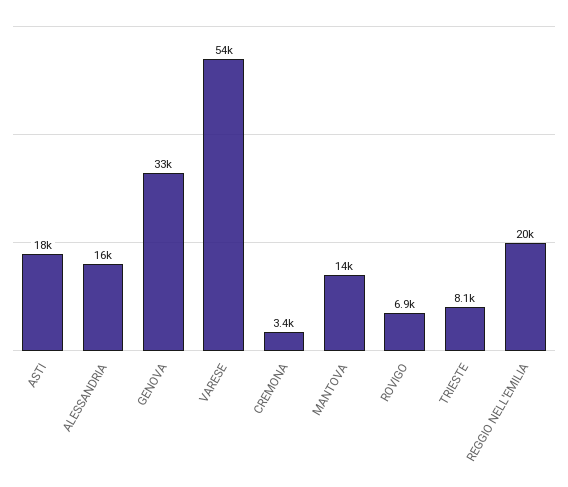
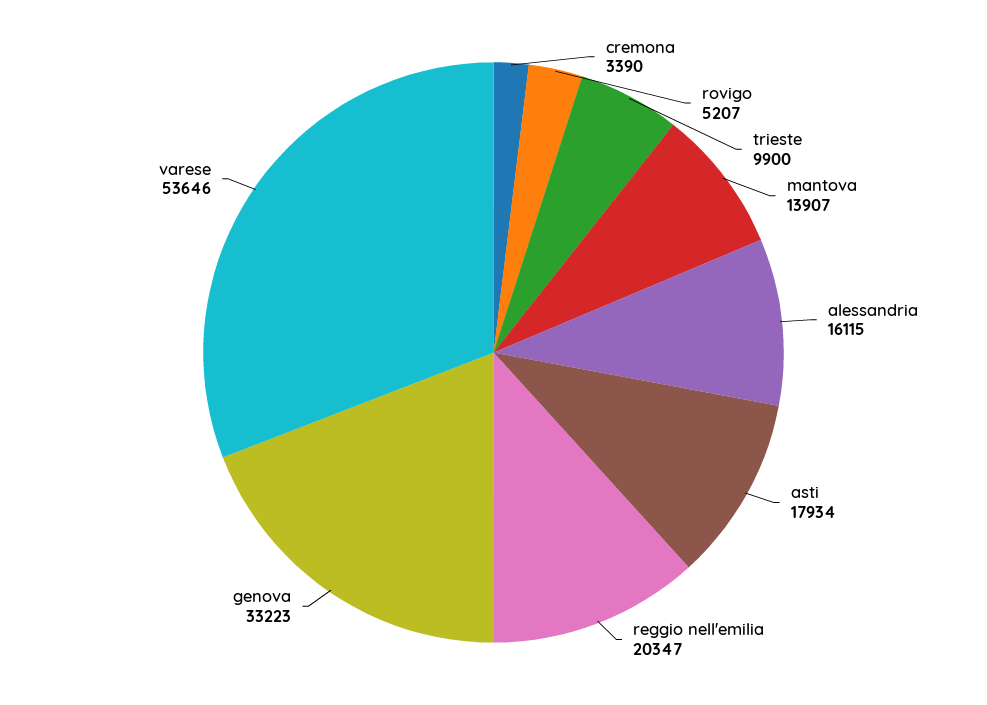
  {
    "ASTI": 17934,
    "ALESSANDRIA": 16115,
    "GENOVA": 33223,
    "VARESE": 53646,
    "CREMONA": 3390,
    "MANTOVA": 13907,
-   "ROVIGO": 6900,
+   "ROVIGO": 5207,
-   "TRIESTE": 8100,
+   "TRIESTE": 9900,
    "REGGIO NELL'EMILIA": 20347
  }

